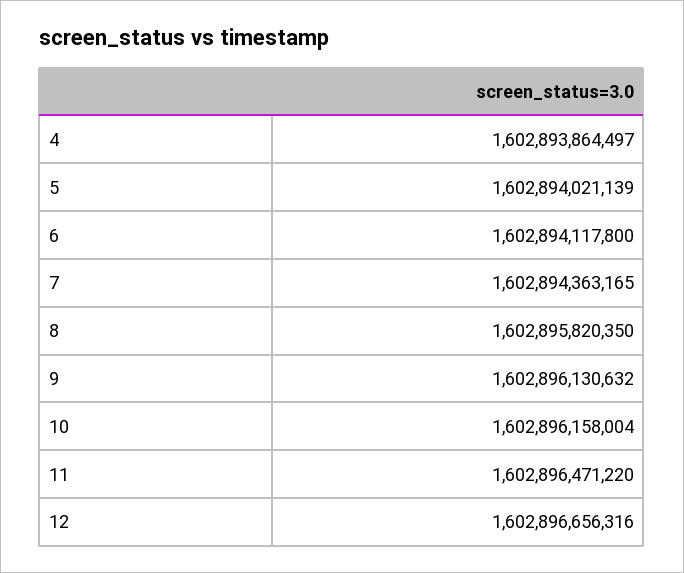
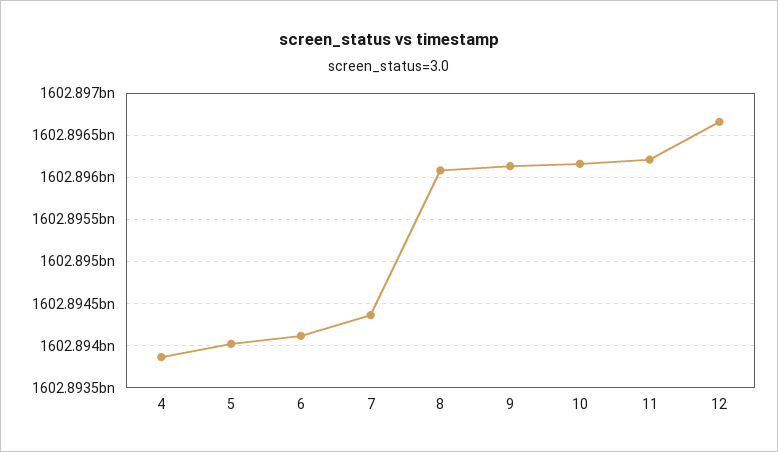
  {
    "4": 1602893864497,
    "5": 1602894021139,
    "6": 1602894117800,
    "7": 1602894363165,
-   "8": 1602895820350,
+   "8": 1602896100000,
    "9": 1602896130632,
    "10": 1602896158004,
-   "11": 1602896471220,
+   "11": 1602896200000,
    "12": 1602896656316
  }

